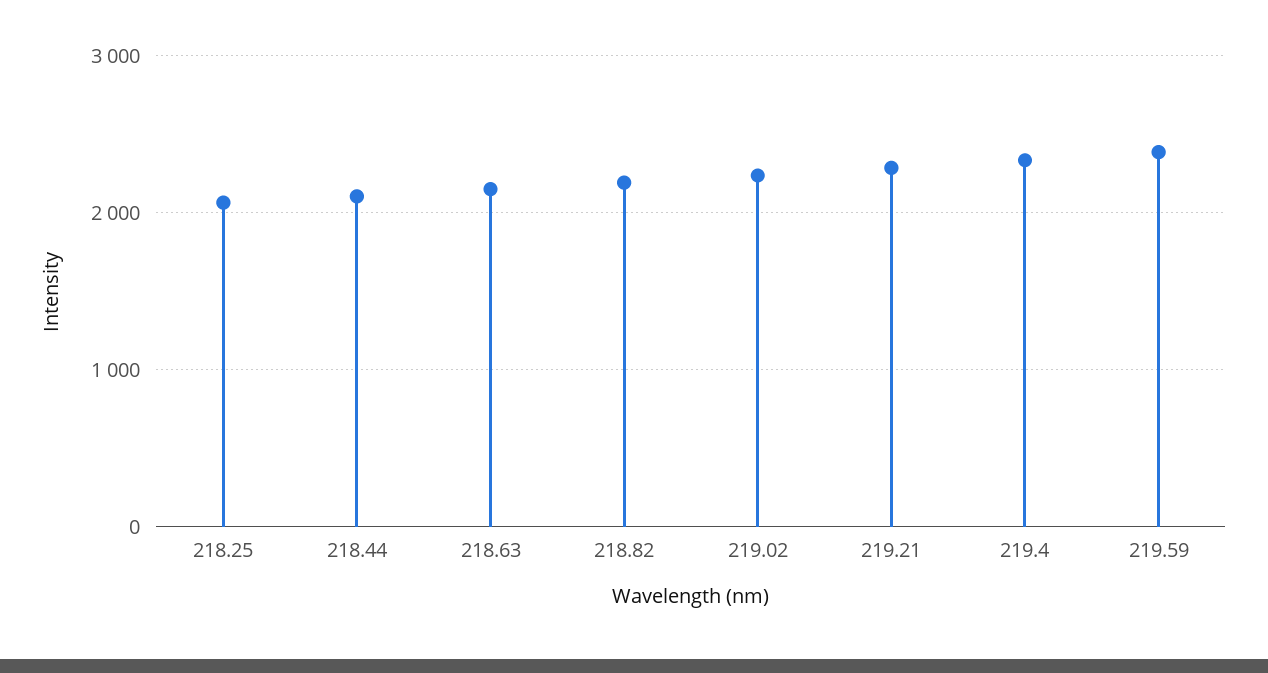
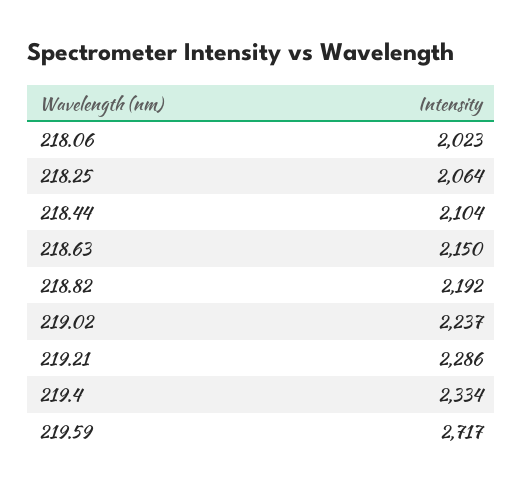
  {
    "218.25": 2064,
    "218.44": 2104,
    "218.63": 2150,
    "218.82": 2192,
    "219.02": 2237,
    "219.21": 2286,
    "219.4": 2334,
-   "219.59": 2400
+   "219.59": 2717,
+   "218.06": 2023
  }

